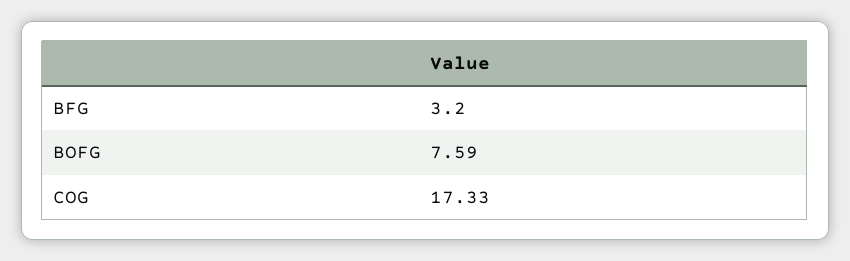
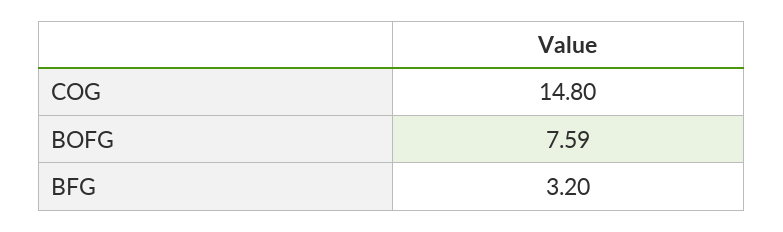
  {
    "BFG": 3.2,
    "BOFG": 7.59,
-   "COG": 17.33
+   "COG": 14.8
  }

